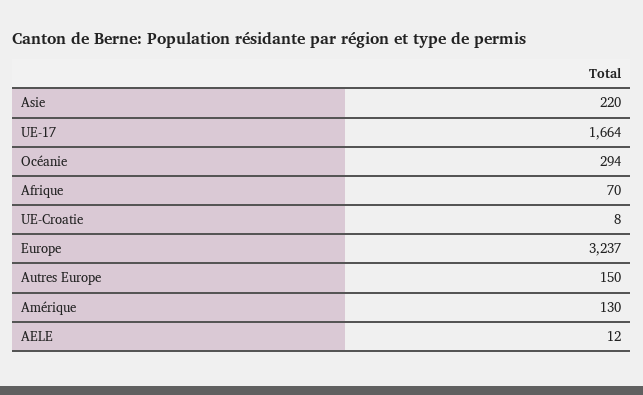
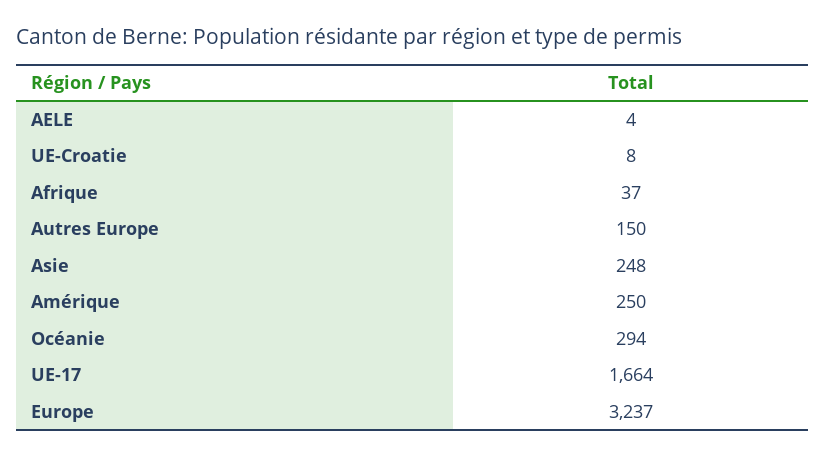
  {
-   "Asie": 220,
+   "Asie": 248,
    "UE-17": 1664,
    "Océanie": 294,
-   "Afrique": 70,
+   "Afrique": 37,
    "UE-Croatie": 8,
    "Europe": 3237,
    "Autres Europe": 150,
-   "Amérique": 130,
+   "Amérique": 250,
-   "AELE": 12
+   "AELE": 4
  }

